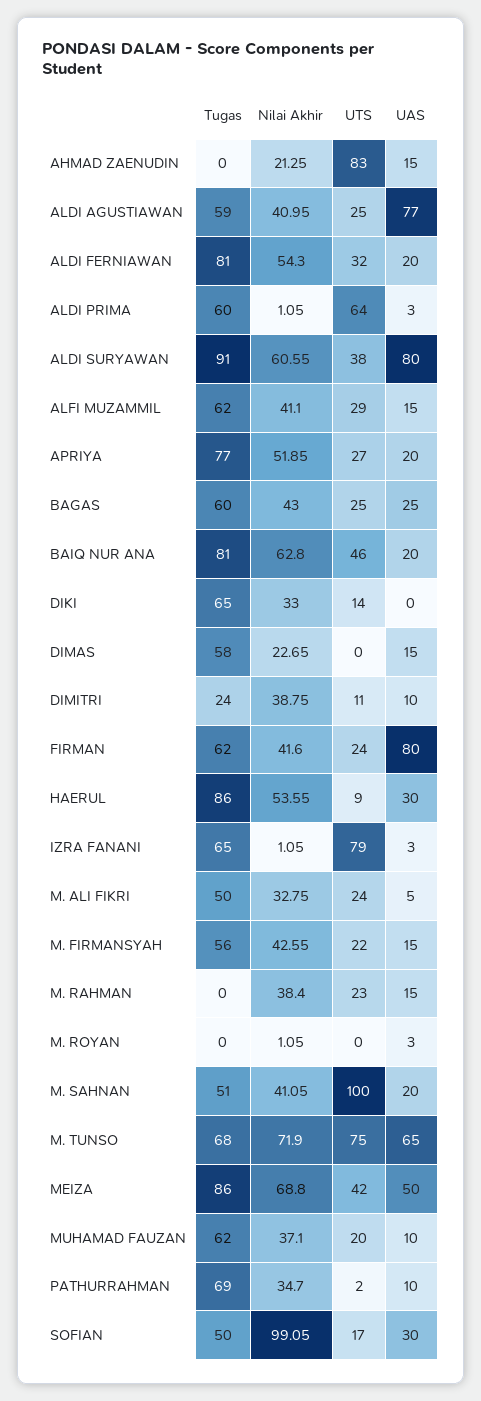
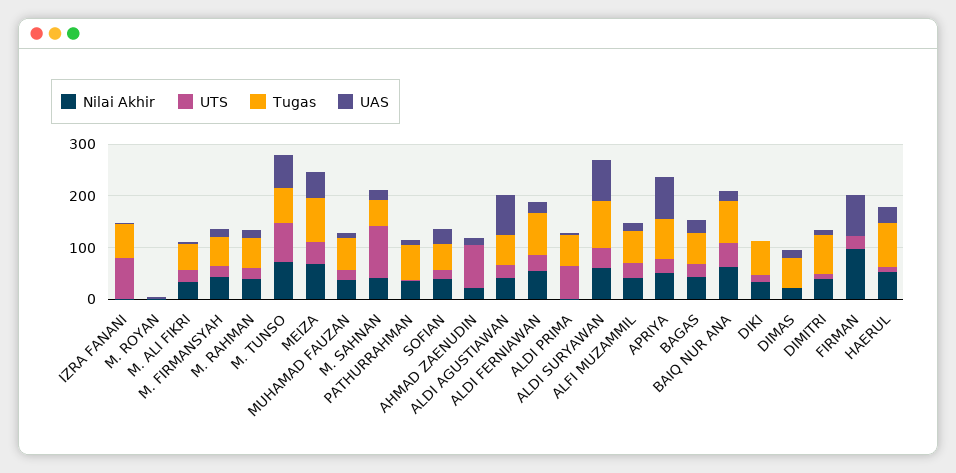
  {
    "Tugas": {
      "AHMAD ZAENUDIN": 0,
      "ALDI AGUSTIAWAN": 59,
      "ALDI FERNIAWAN": 81,
      "ALDI PRIMA": 60,
      "ALDI SURYAWAN": 91,
      "ALFI MUZAMMIL": 62,
      "APRIYA": 77,
      "BAGAS": 60,
      "BAIQ NUR ANA": 81,
      "DIKI": 65,
      "DIMAS": 58,
-     "DIMITRI": 24,
+     "DIMITRI": 80,
-     "FIRMAN": 62,
+     "FIRMAN": 0,
      "HAERUL": 86,
      "IZRA FANANI": 65,
      "M. ALI FIKRI": 50,
      "M. FIRMANSYAH": 56,
-     "M. RAHMAN": 0,
+     "M. RAHMAN": 60,
      "M. ROYAN": 0,
      "M. SAHNAN": 51,
      "M. TUNSO": 68,
      "MEIZA": 86,
      "MUHAMAD FAUZAN": 62,
      "PATHURRAHMAN": 69,
      "SOFIAN": 50
    },
    "Nilai Akhir": {
      "AHMAD ZAENUDIN": 21.25,
      "ALDI AGUSTIAWAN": 40.95,
      "ALDI FERNIAWAN": 54.3,
      "ALDI PRIMA": 1.05,
      "ALDI SURYAWAN": 60.55,
      "ALFI MUZAMMIL": 41.1,
      "APRIYA": 51.85,
      "BAGAS": 43,
      "BAIQ NUR ANA": 62.8,
      "DIKI": 33,
      "DIMAS": 22.65,
      "DIMITRI": 38.75,
-     "FIRMAN": 41.6,
+     "FIRMAN": 100,
      "HAERUL": 53.55,
      "IZRA FANANI": 1.05,
      "M. ALI FIKRI": 32.75,
      "M. FIRMANSYAH": 42.55,
      "M. RAHMAN": 38.4,
      "M. ROYAN": 1.05,
      "M. SAHNAN": 41.05,
      "M. TUNSO": 71.9,
      "MEIZA": 68.8,
      "MUHAMAD FAUZAN": 37.1,
      "PATHURRAHMAN": 34.7,
-     "SOFIAN": 99.05
+     "SOFIAN": 40
    },
    "UTS": {
      "AHMAD ZAENUDIN": 83,
      "ALDI AGUSTIAWAN": 25,
      "ALDI FERNIAWAN": 32,
      "ALDI PRIMA": 64,
      "ALDI SURYAWAN": 38,
      "ALFI MUZAMMIL": 29,
      "APRIYA": 27,
      "BAGAS": 25,
      "BAIQ NUR ANA": 46,
      "DIKI": 14,
      "DIMAS": 0,
      "DIMITRI": 11,
      "FIRMAN": 24,
      "HAERUL": 9,
      "IZRA FANANI": 79,
      "M. ALI FIKRI": 24,
      "M. FIRMANSYAH": 22,
      "M. RAHMAN": 23,
      "M. ROYAN": 0,
      "M. SAHNAN": 100,
      "M. TUNSO": 75,
      "MEIZA": 42,
      "MUHAMAD FAUZAN": 20,
      "PATHURRAHMAN": 2,
      "SOFIAN": 17
    },
    "UAS": {
      "AHMAD ZAENUDIN": 15,
      "ALDI AGUSTIAWAN": 77,
      "ALDI FERNIAWAN": 20,
      "ALDI PRIMA": 3,
      "ALDI SURYAWAN": 80,
      "ALFI MUZAMMIL": 15,
-     "APRIYA": 20,
+     "APRIYA": 80,
      "BAGAS": 25,
      "BAIQ NUR ANA": 20,
      "DIKI": 0,
      "DIMAS": 15,
      "DIMITRI": 10,
      "FIRMAN": 80,
      "HAERUL": 30,
      "IZRA FANANI": 3,
      "M. ALI FIKRI": 5,
      "M. FIRMANSYAH": 15,
      "M. RAHMAN": 15,
      "M. ROYAN": 3,
      "M. SAHNAN": 20,
      "M. TUNSO": 65,
      "MEIZA": 50,
      "MUHAMAD FAUZAN": 10,
      "PATHURRAHMAN": 10,
      "SOFIAN": 30
    }
  }

